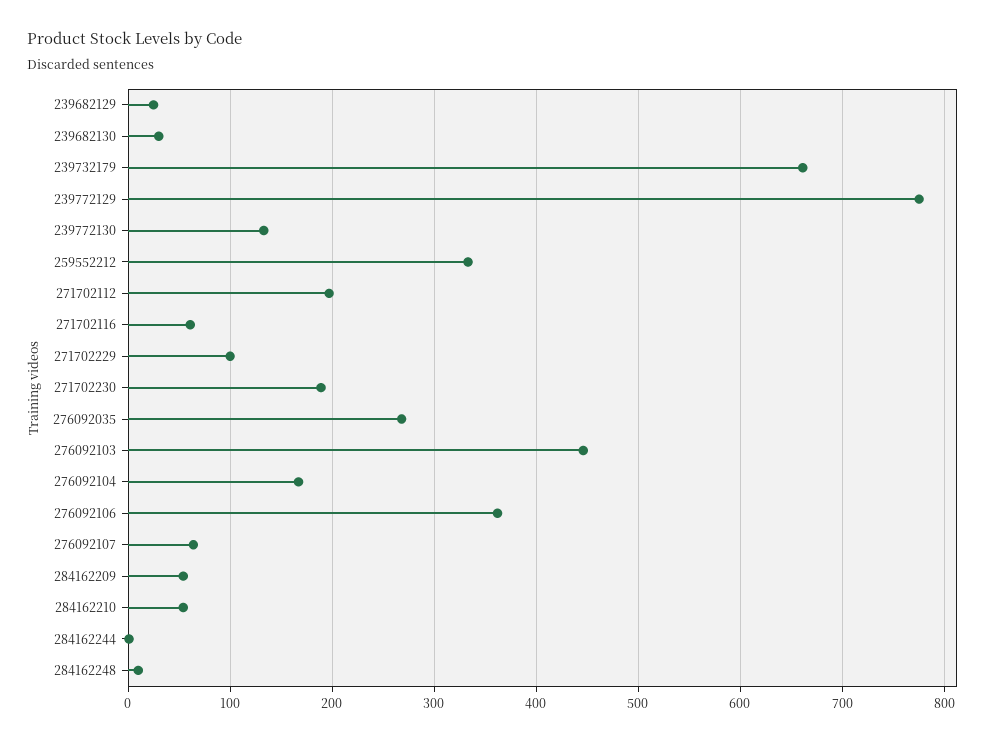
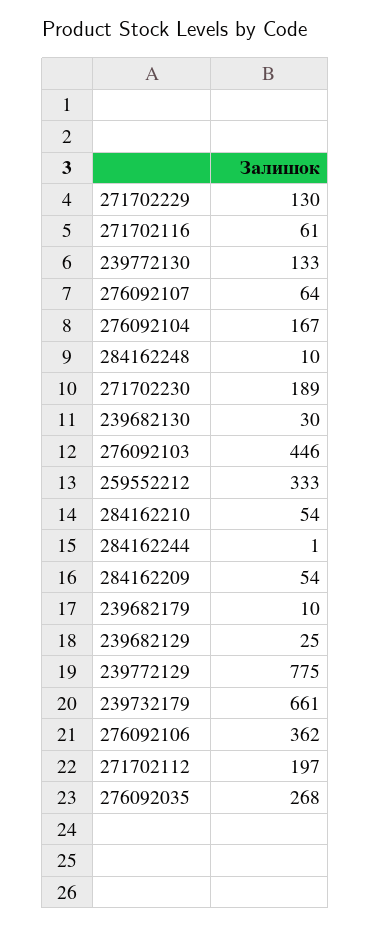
  {
    "239682129": 25,
    "239682130": 30,
    "239732179": 661,
    "239772129": 775,
    "239772130": 133,
    "259552212": 333,
    "271702112": 197,
    "271702116": 61,
-   "271702229": 100,
+   "271702229": 130,
    "271702230": 189,
    "276092035": 268,
    "276092103": 446,
    "276092104": 167,
    "276092106": 362,
    "276092107": 64,
    "284162209": 54,
    "284162210": 54,
    "284162244": 1,
-   "284162248": 10
+   "284162248": 10,
+   "239682179": 10
  }

